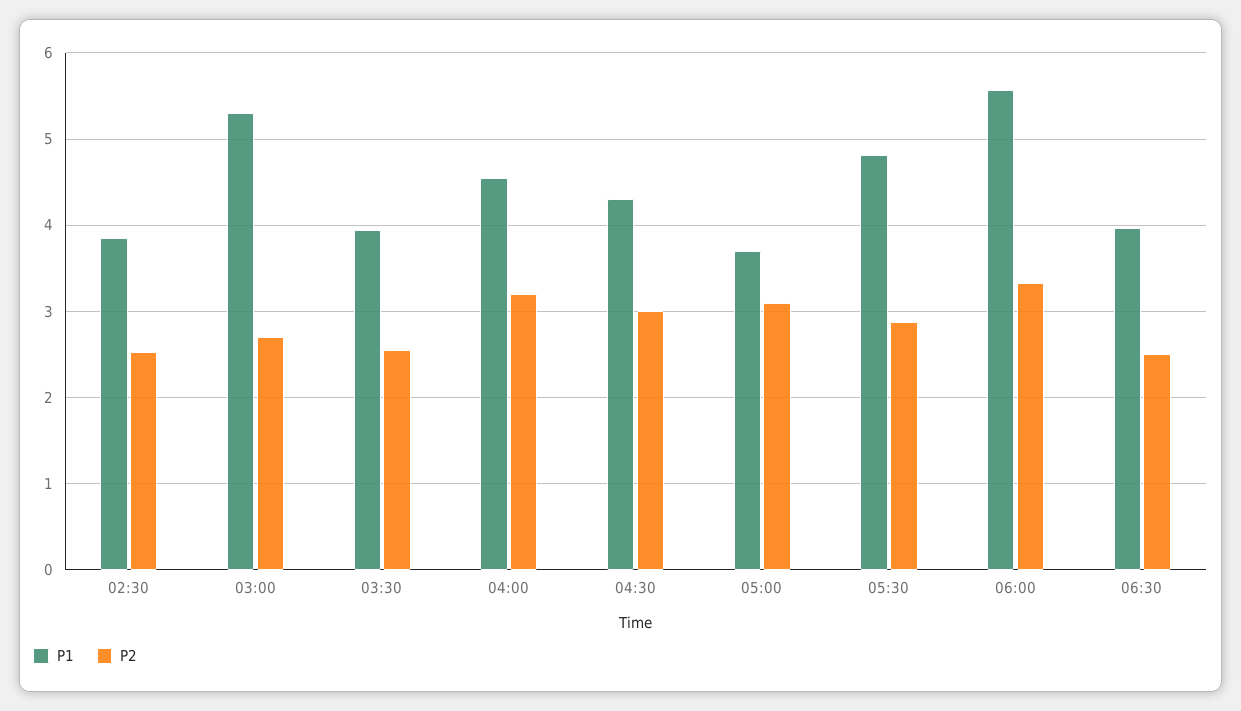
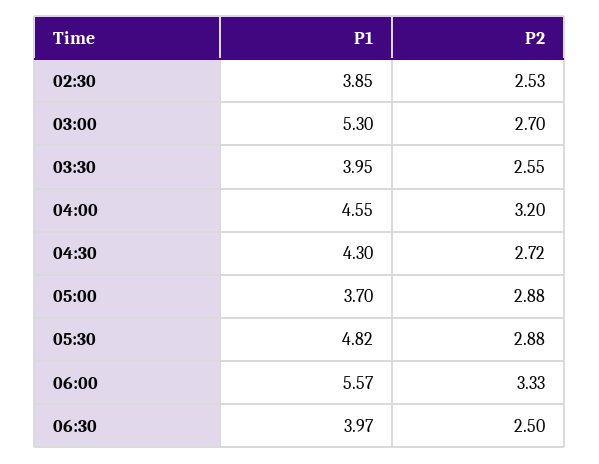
  {
    "P1": {
      "02:30": 3.85,
      "03:00": 5.3,
      "03:30": 3.95,
      "04:00": 4.55,
      "04:30": 4.3,
      "05:00": 3.7,
      "05:30": 4.82,
      "06:00": 5.57,
      "06:30": 3.97
    },
    "P2": {
      "02:30": 2.53,
      "03:00": 2.7,
      "03:30": 2.55,
      "04:00": 3.2,
-     "04:30": 3,
+     "04:30": 2.72,
-     "05:00": 3.1,
+     "05:00": 2.88,
      "05:30": 2.88,
      "06:00": 3.33,
      "06:30": 2.5
    }
  }

